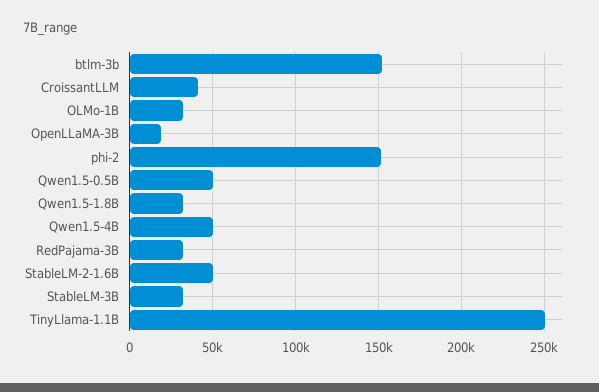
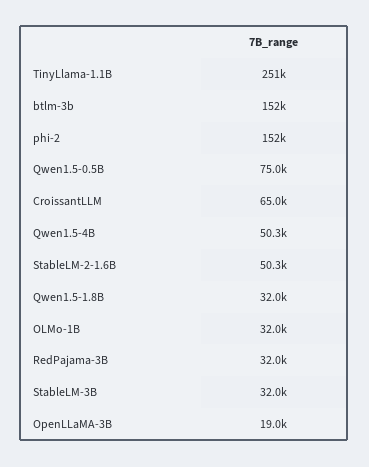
  {
    "btlm-3b": 152000,
-   "CroissantLLM": 40000,
+   "CroissantLLM": 65000,
    "OLMo-1B": 32000,
    "OpenLLaMA-3B": 19000,
    "phi-2": 152000,
-   "Qwen1.5-0.5B": 50000,
+   "Qwen1.5-0.5B": 75000,
    "Qwen1.5-1.8B": 32000,
    "Qwen1.5-4B": 50300,
    "RedPajama-3B": 32000,
    "StableLM-2-1.6B": 50300,
    "StableLM-3B": 32000,
    "TinyLlama-1.1B": 251000
  }

